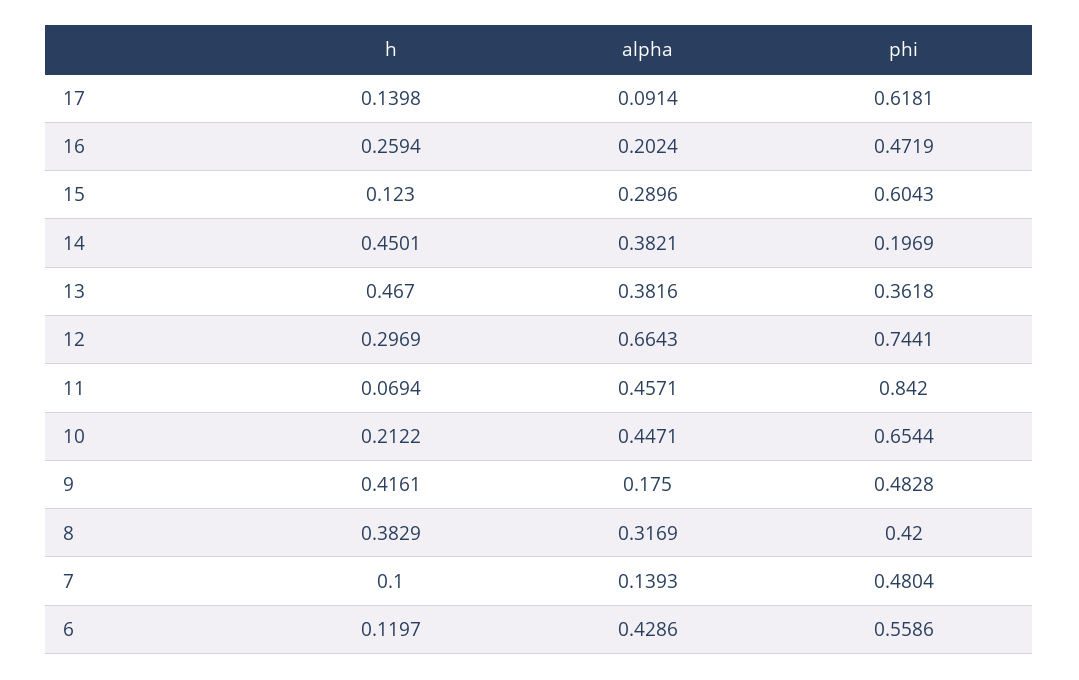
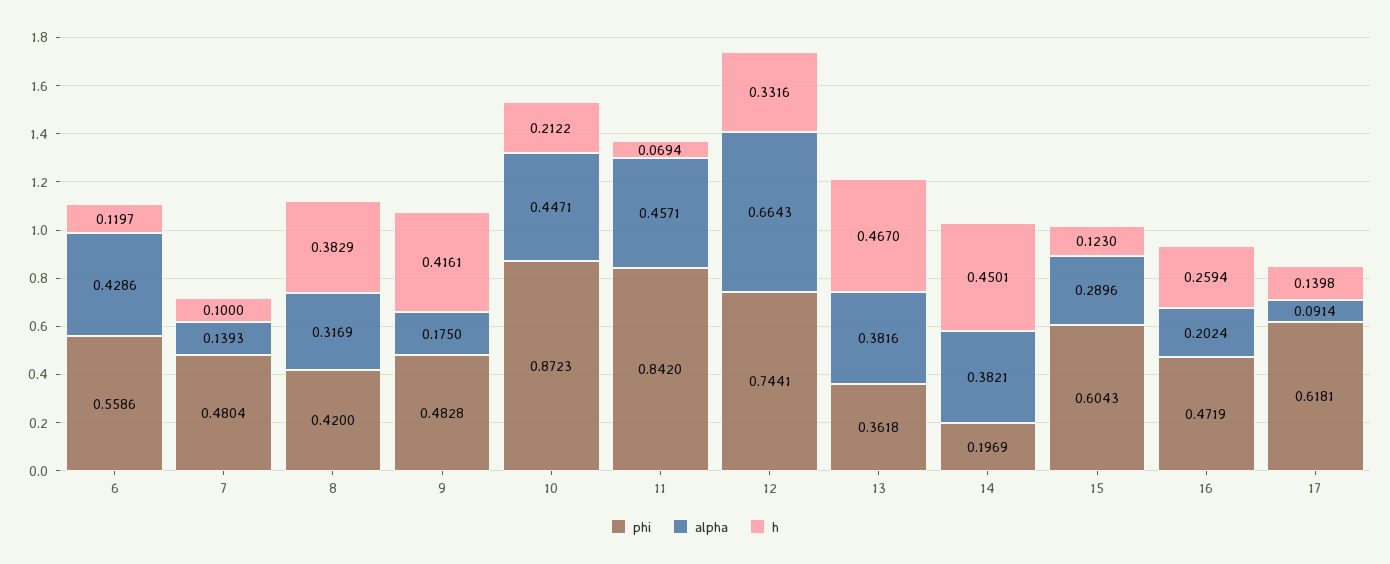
  {
    "h": {
      "17": 0.1398,
      "16": 0.2594,
      "15": 0.123,
      "14": 0.4501,
      "13": 0.467,
-     "12": 0.2969,
+     "12": 0.3316,
      "11": 0.0694,
      "10": 0.2122,
      "9": 0.4161,
      "8": 0.3829,
      "7": 0.1,
      "6": 0.1197
    },
    "alpha": {
      "17": 0.0914,
      "16": 0.2024,
      "15": 0.2896,
      "14": 0.3821,
      "13": 0.3816,
      "12": 0.6643,
      "11": 0.4571,
      "10": 0.4471,
      "9": 0.175,
      "8": 0.3169,
      "7": 0.1393,
      "6": 0.4286
    },
    "phi": {
      "17": 0.6181,
      "16": 0.4719,
      "15": 0.6043,
      "14": 0.1969,
      "13": 0.3618,
      "12": 0.7441,
      "11": 0.842,
-     "10": 0.6544,
+     "10": 0.8723,
      "9": 0.4828,
      "8": 0.42,
      "7": 0.4804,
      "6": 0.5586
    }
  }

